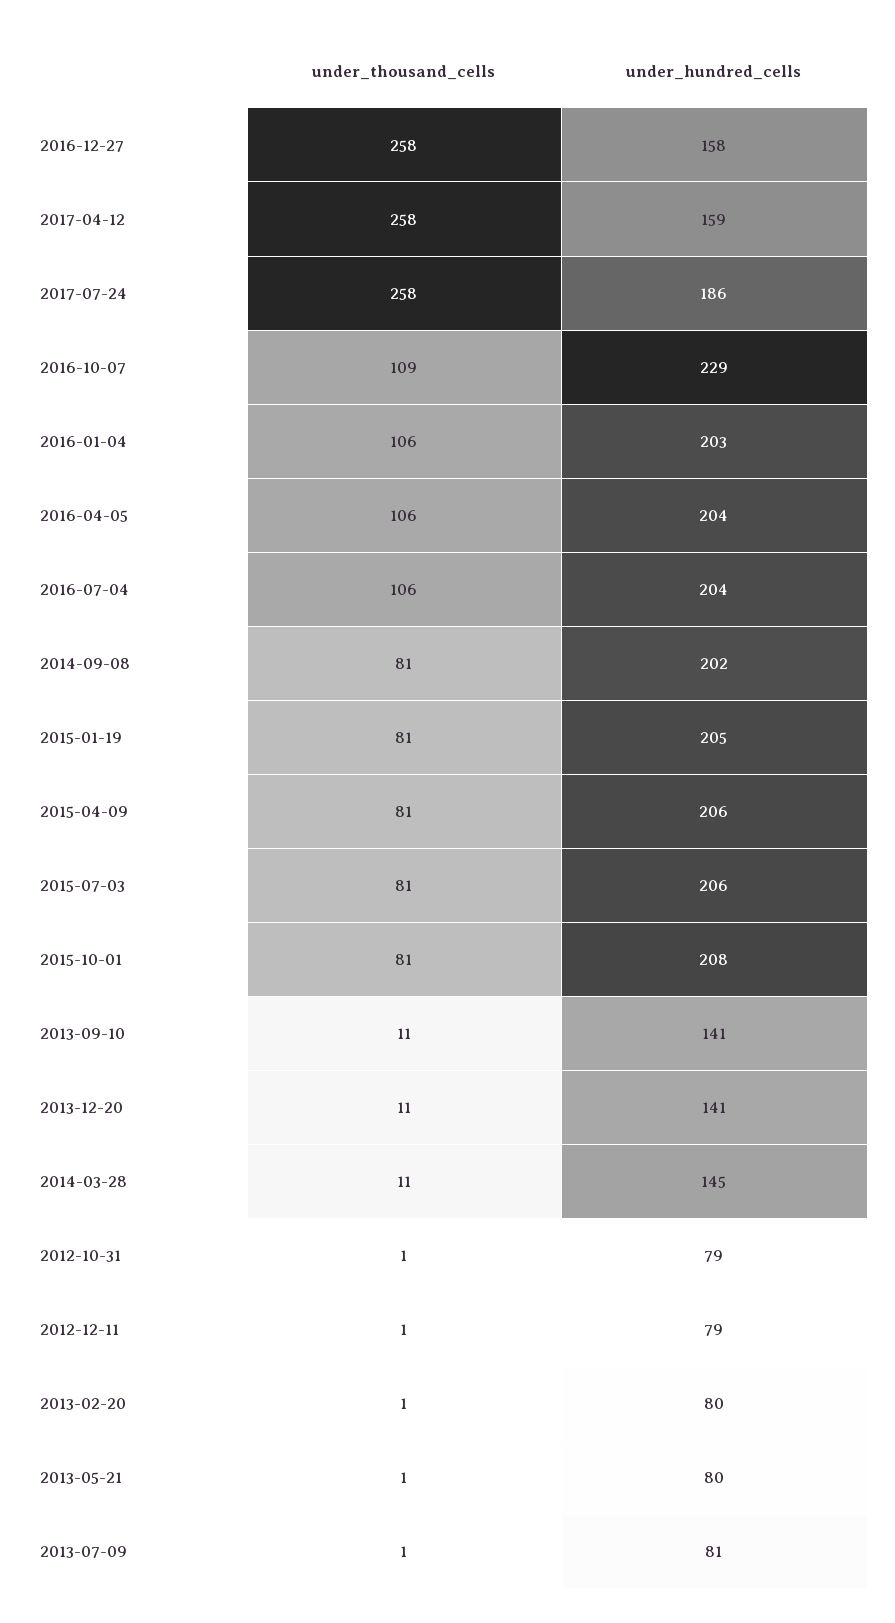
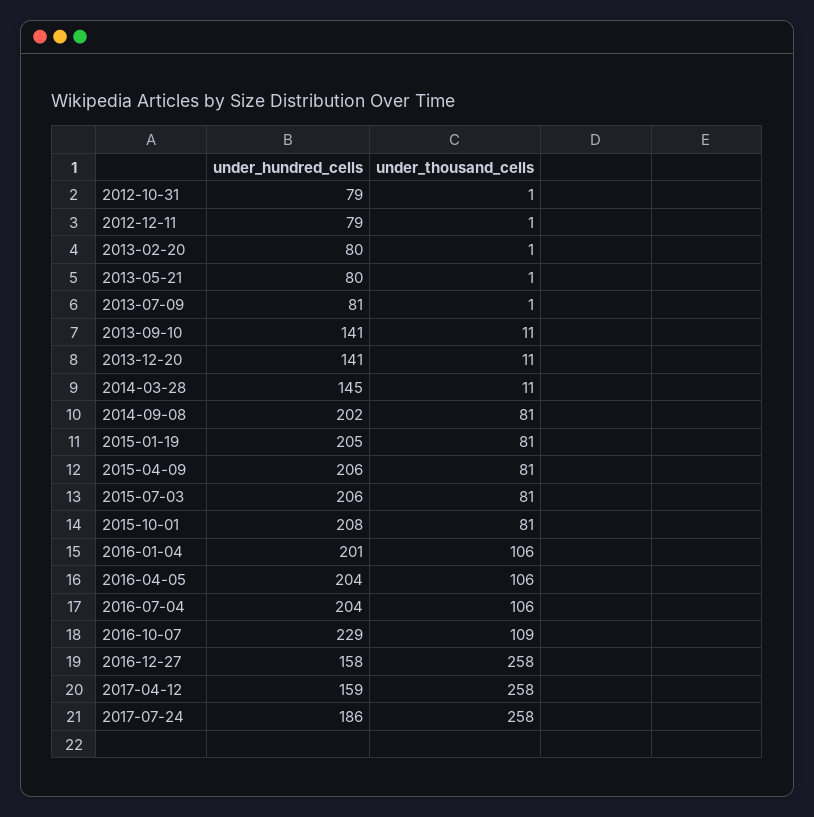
  {
    "under_thousand_cells": {
      "2016-12-27": 258,
      "2017-04-12": 258,
      "2017-07-24": 258,
      "2016-10-07": 109,
      "2016-01-04": 106,
      "2016-04-05": 106,
      "2016-07-04": 106,
      "2014-09-08": 81,
      "2015-01-19": 81,
      "2015-04-09": 81,
      "2015-07-03": 81,
      "2015-10-01": 81,
      "2013-09-10": 11,
      "2013-12-20": 11,
      "2014-03-28": 11,
      "2012-10-31": 1,
      "2012-12-11": 1,
      "2013-02-20": 1,
      "2013-05-21": 1,
      "2013-07-09": 1
    },
    "under_hundred_cells": {
      "2016-12-27": 158,
      "2017-04-12": 159,
      "2017-07-24": 186,
      "2016-10-07": 229,
-     "2016-01-04": 203,
+     "2016-01-04": 201,
      "2016-04-05": 204,
      "2016-07-04": 204,
      "2014-09-08": 202,
      "2015-01-19": 205,
      "2015-04-09": 206,
      "2015-07-03": 206,
      "2015-10-01": 208,
      "2013-09-10": 141,
      "2013-12-20": 141,
      "2014-03-28": 145,
      "2012-10-31": 79,
      "2012-12-11": 79,
      "2013-02-20": 80,
      "2013-05-21": 80,
      "2013-07-09": 81
    }
  }

